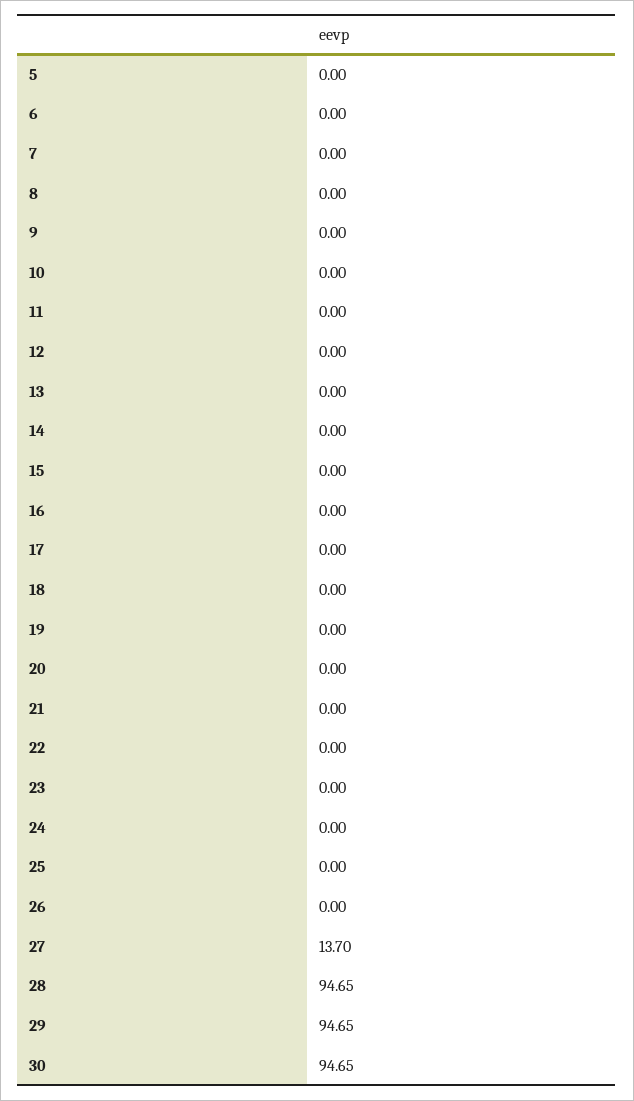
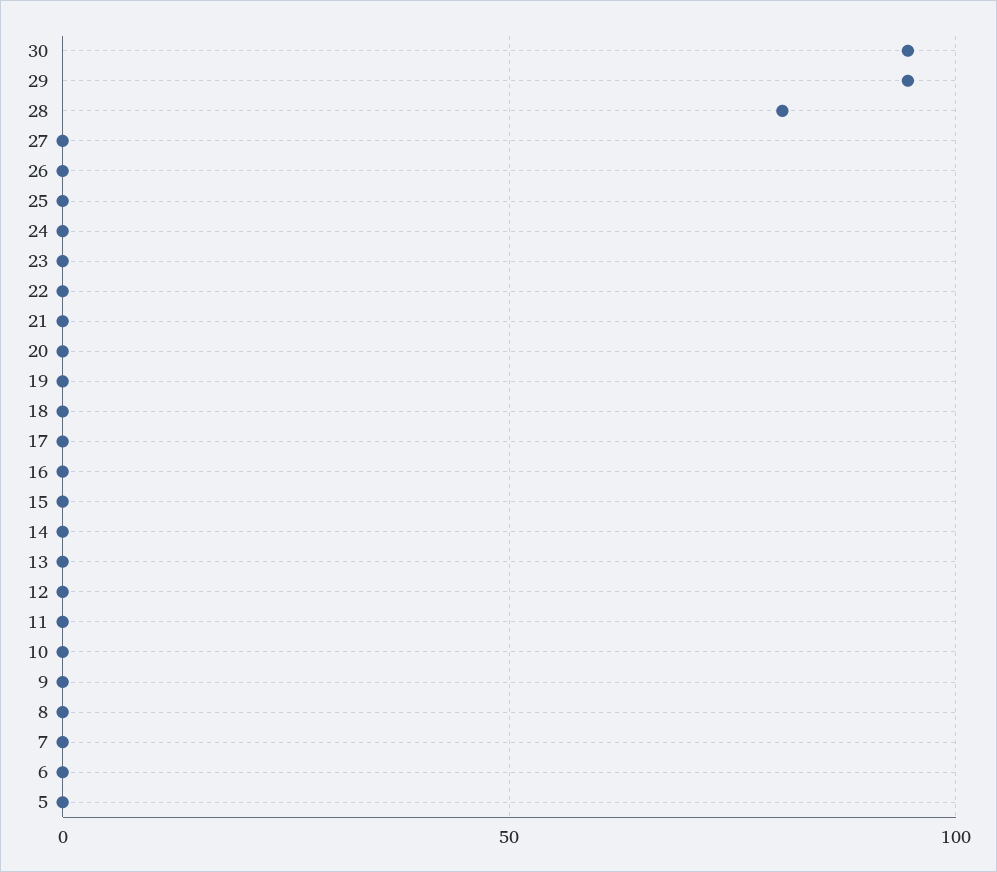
  {
    "5": 0,
    "6": 0,
    "7": 0,
    "8": 0,
    "9": 0,
    "10": 0,
    "11": 0,
    "12": 0,
    "13": 0,
    "14": 0,
    "15": 0,
    "16": 0,
    "17": 0,
    "18": 0,
    "19": 0,
    "20": 0,
    "21": 0,
    "22": 0,
    "23": 0,
    "24": 0,
    "25": 0,
    "26": 0,
-   "27": 13.7,
+   "27": 0,
-   "28": 94.65,
+   "28": 80,
    "29": 94.65,
    "30": 94.65
  }

